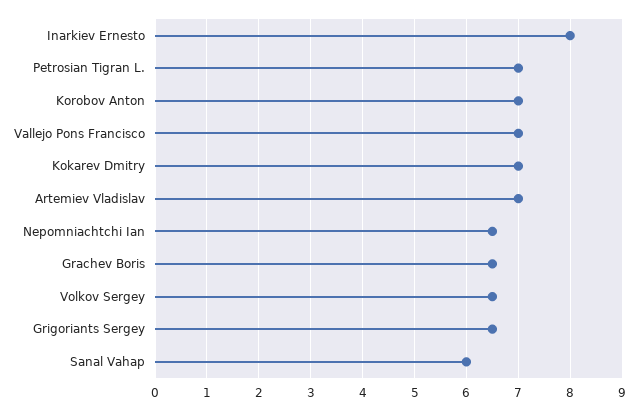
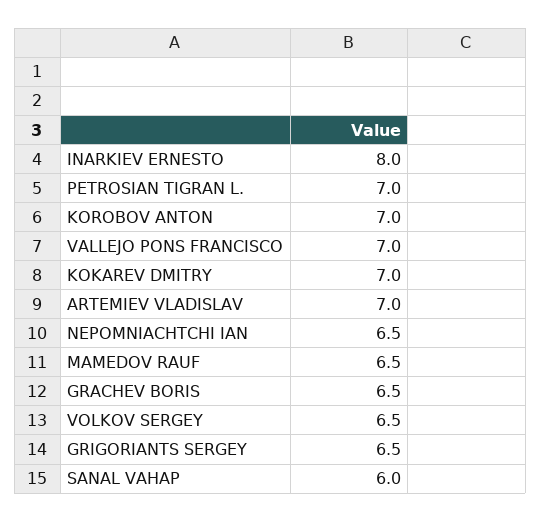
  {
    "Inarkiev Ernesto": 8,
    "Petrosian Tigran L.": 7,
    "Korobov Anton": 7,
    "Vallejo Pons Francisco": 7,
    "Kokarev Dmitry": 7,
    "Artemiev Vladislav": 7,
    "Nepomniachtchi Ian": 6.5,
    "Grachev Boris": 6.5,
    "Volkov Sergey": 6.5,
    "Grigoriants Sergey": 6.5,
-   "Sanal Vahap": 6
+   "Sanal Vahap": 6,
+   "MAMEDOV RAUF": 6.5
  }

